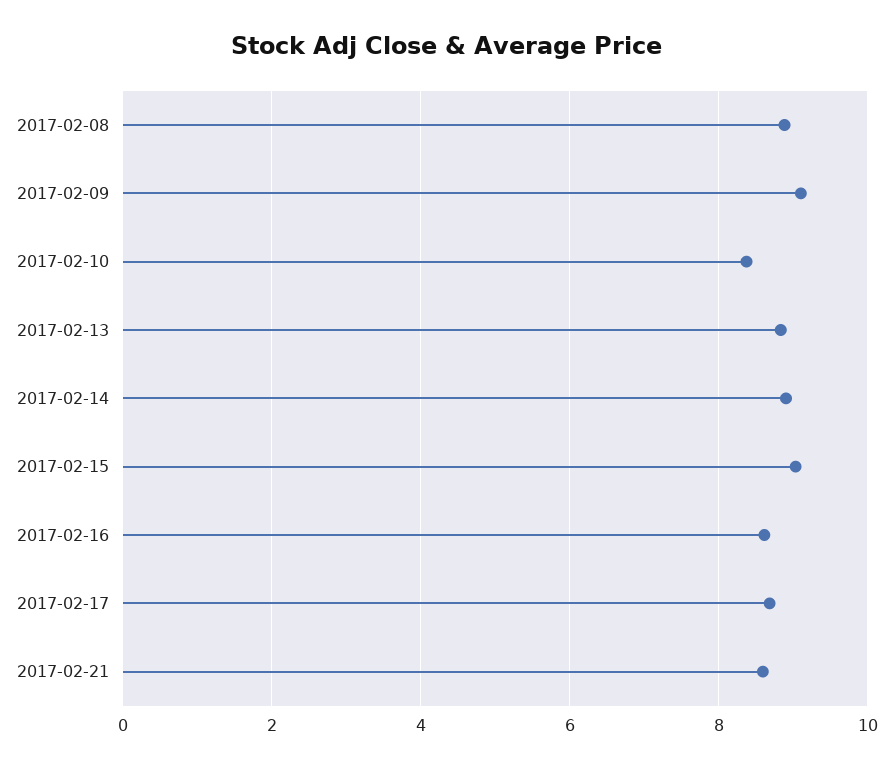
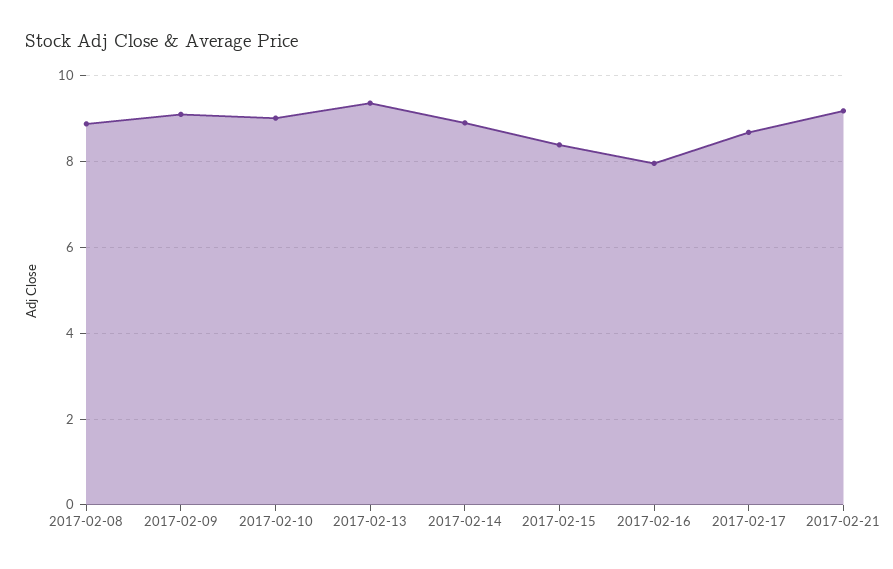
  {
    "2017-02-08": 8.8,
    "2017-02-09": 9.2,
-   "2017-02-10": 8.4,
+   "2017-02-10": 9,
-   "2017-02-13": 8.8,
+   "2017-02-13": 9.4,
    "2017-02-14": 9,
-   "2017-02-15": 9,
+   "2017-02-15": 8.4,
-   "2017-02-16": 8.6,
+   "2017-02-16": 8,
    "2017-02-17": 8.6,
-   "2017-02-21": 8.6
+   "2017-02-21": 9.2
  }

